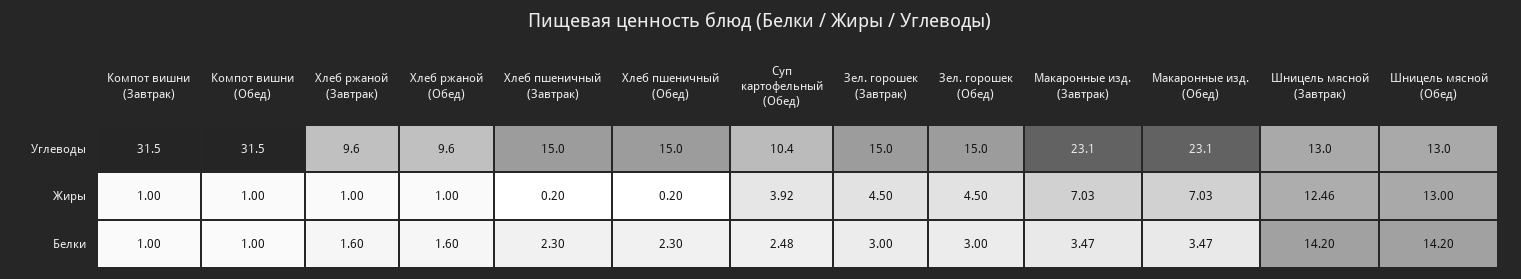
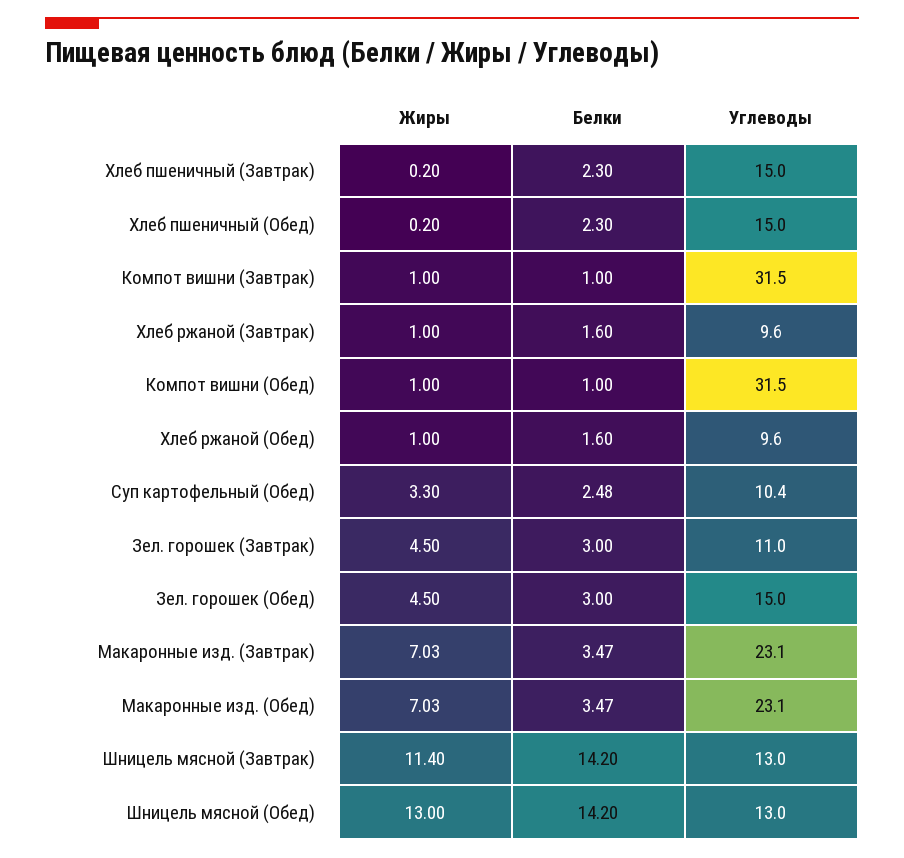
  {
    "Компот вишни (Завтрак)": {
      "Углеводы": 31.5,
      "Жиры": 1,
      "Белки": 1
    },
    "Компот вишни (Обед)": {
      "Углеводы": 31.5,
      "Жиры": 1,
      "Белки": 1
    },
    "Хлеб ржаной (Завтрак)": {
      "Углеводы": 9.6,
      "Жиры": 1,
      "Белки": 1.6
    },
    "Хлеб ржаной (Обед)": {
      "Углеводы": 9.6,
      "Жиры": 1,
      "Белки": 1.6
    },
    "Хлеб пшеничный (Завтрак)": {
      "Углеводы": 15,
      "Жиры": 0.2,
      "Белки": 2.3
    },
    "Хлеб пшеничный (Обед)": {
      "Углеводы": 15,
      "Жиры": 0.2,
      "Белки": 2.3
    },
    "Суп картофельный (Обед)": {
      "Углеводы": 10.4,
-     "Жиры": 3.92,
+     "Жиры": 3.3,
      "Белки": 2.48
    },
    "Зел. горошек (Завтрак)": {
-     "Углеводы": 15,
+     "Углеводы": 11,
      "Жиры": 4.5,
      "Белки": 3
    },
    "Зел. горошек (Обед)": {
      "Углеводы": 15,
      "Жиры": 4.5,
      "Белки": 3
    },
    "Макаронные изд. (Завтрак)": {
      "Углеводы": 23.1,
      "Жиры": 7.03,
      "Белки": 3.47
    },
    "Макаронные изд. (Обед)": {
      "Углеводы": 23.1,
      "Жиры": 7.03,
      "Белки": 3.47
    },
    "Шницель мясной (Завтрак)": {
      "Углеводы": 13,
-     "Жиры": 12.46,
+     "Жиры": 11.4,
      "Белки": 14.2
    },
    "Шницель мясной (Обед)": {
      "Углеводы": 13,
      "Жиры": 13,
      "Белки": 14.2
    }
  }

